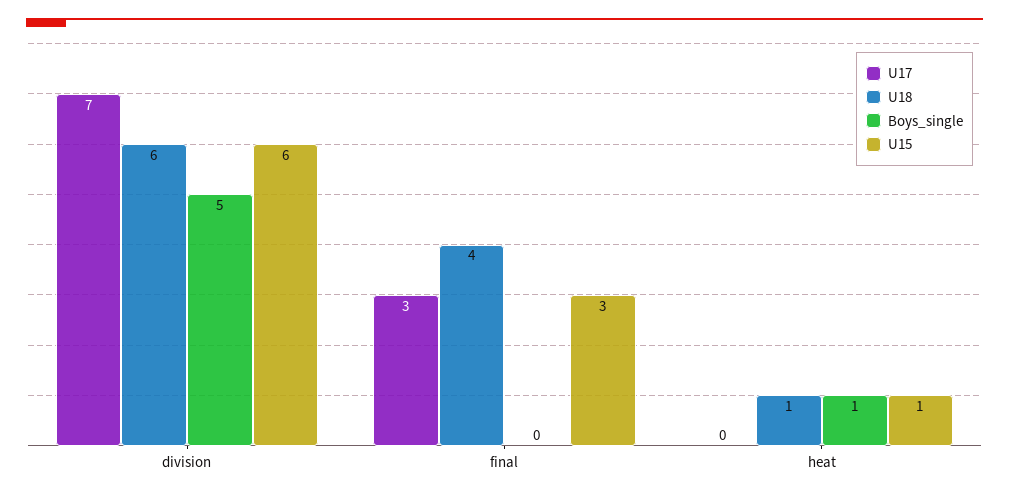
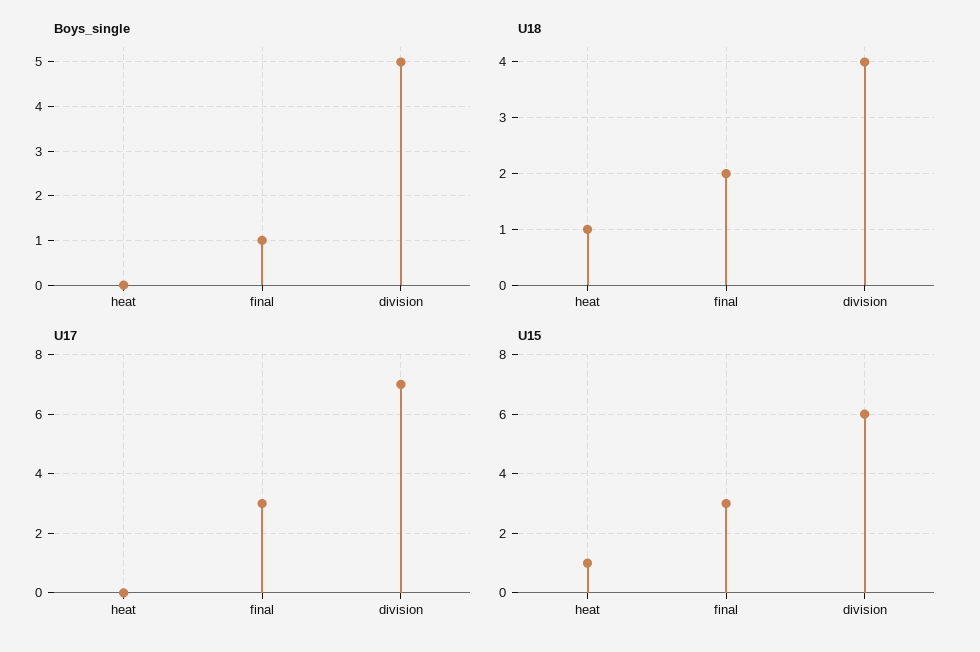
  {
    "U17": {
      "division": 7,
      "final": 3,
      "heat": 0
    },
    "U18": {
-     "division": 6,
+     "division": 4,
-     "final": 4,
+     "final": 2,
      "heat": 1
    },
    "Boys_single": {
      "division": 5,
-     "final": 0,
+     "final": 1,
-     "heat": 1
+     "heat": 0
    },
    "U15": {
      "division": 6,
      "final": 3,
      "heat": 1
    }
  }

